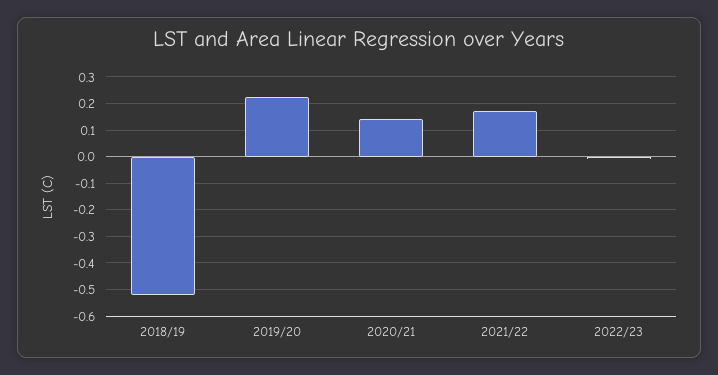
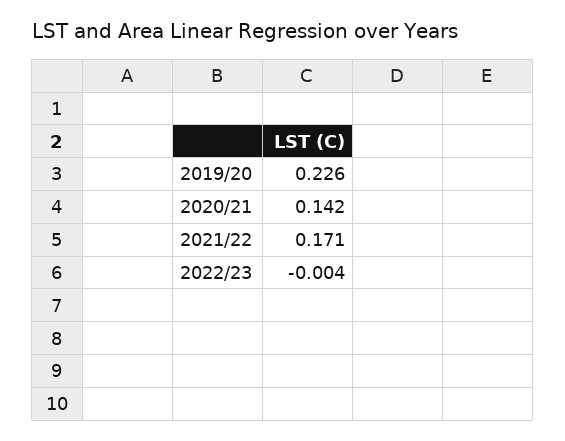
  {
-   "2018/19": -0.525,
    "2019/20": 0.226,
    "2020/21": 0.142,
    "2021/22": 0.171,
    "2022/23": -0.004
  }

